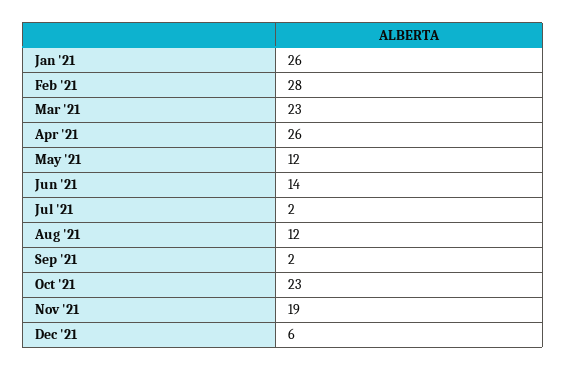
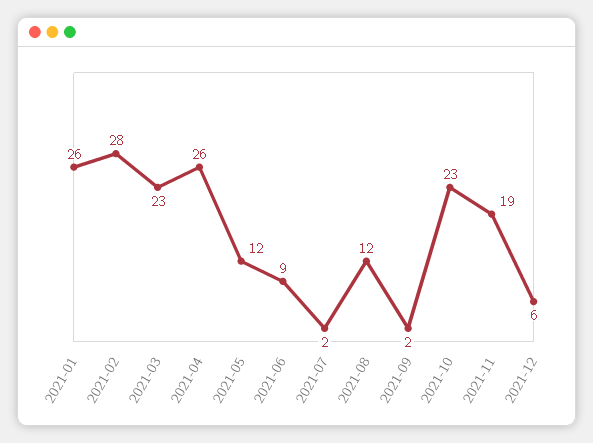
  {
    "Jan '21": 26,
    "Feb '21": 28,
    "Mar '21": 23,
    "Apr '21": 26,
    "May '21": 12,
-   "Jun '21": 14,
+   "Jun '21": 9,
    "Jul '21": 2,
    "Aug '21": 12,
    "Sep '21": 2,
    "Oct '21": 23,
    "Nov '21": 19,
    "Dec '21": 6
  }

